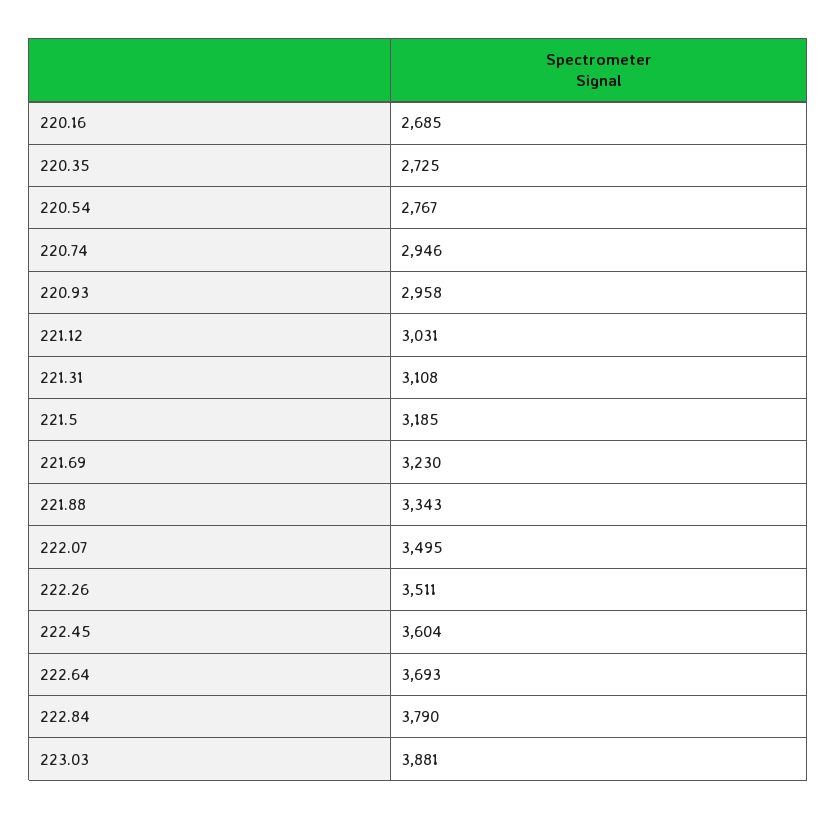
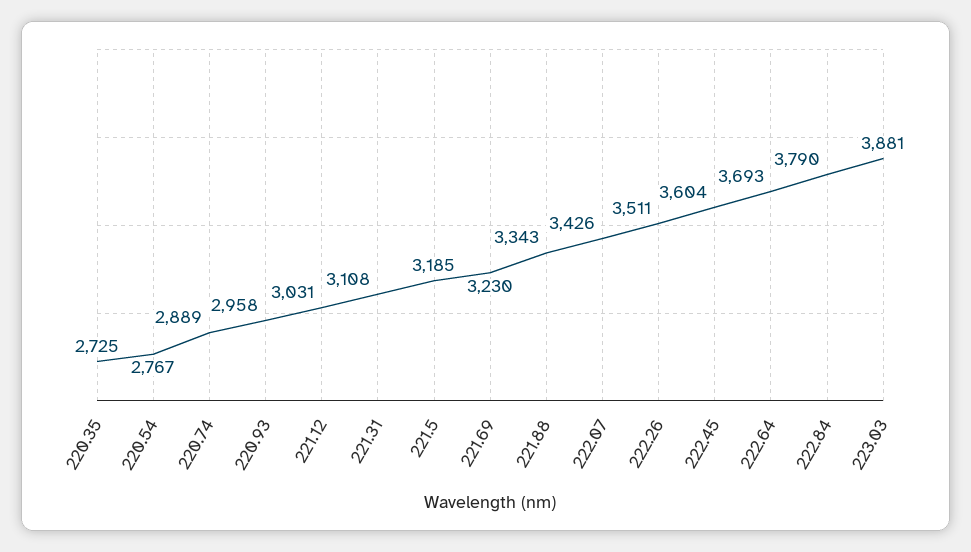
  {
-   "220.16": 2685,
    "220.35": 2725,
    "220.54": 2767,
-   "220.74": 2946,
+   "220.74": 2889,
    "220.93": 2958,
    "221.12": 3031,
    "221.31": 3108,
    "221.5": 3185,
    "221.69": 3230,
    "221.88": 3343,
-   "222.07": 3495,
+   "222.07": 3426,
    "222.26": 3511,
    "222.45": 3604,
    "222.64": 3693,
    "222.84": 3790,
    "223.03": 3881
  }

